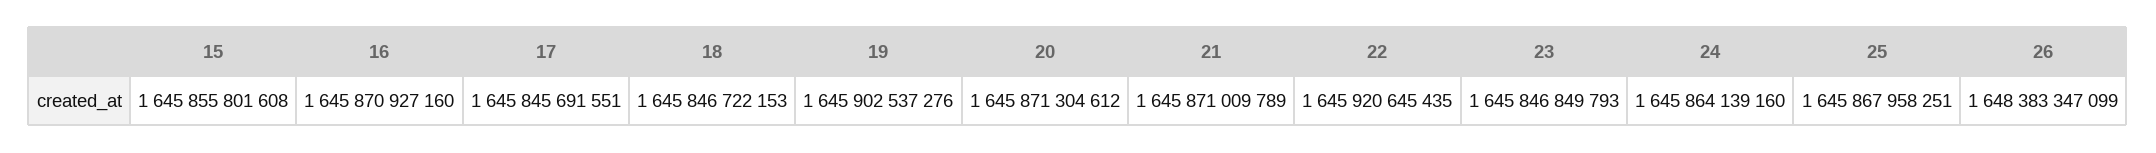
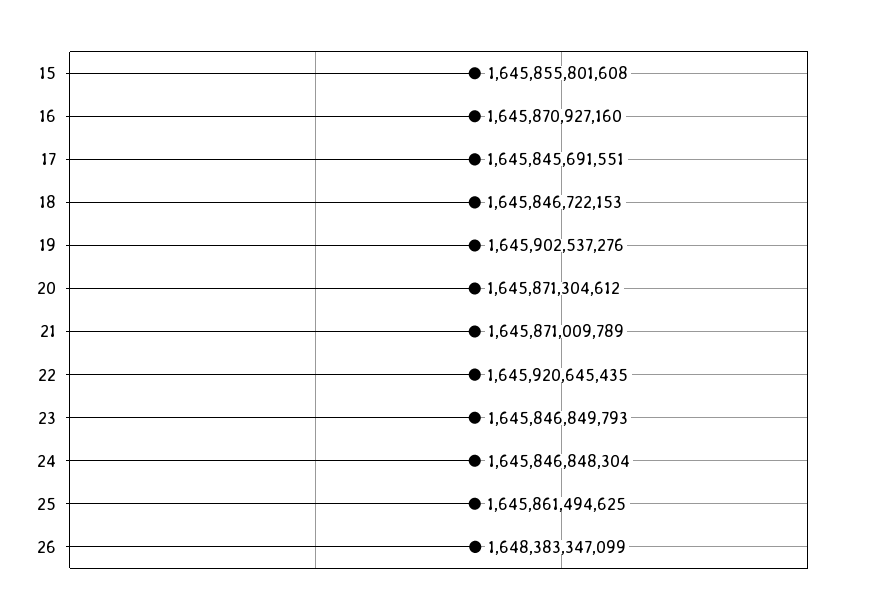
  {
    "15": 1645855801608,
    "16": 1645870927160,
    "17": 1645845691551,
    "18": 1645846722153,
    "19": 1645902537276,
    "20": 1645871304612,
    "21": 1645871009789,
    "22": 1645920645435,
    "23": 1645846849793,
-   "24": 1645864139160,
+   "24": 1645846848304,
-   "25": 1645867958251,
+   "25": 1645861494625,
    "26": 1648383347099
  }

